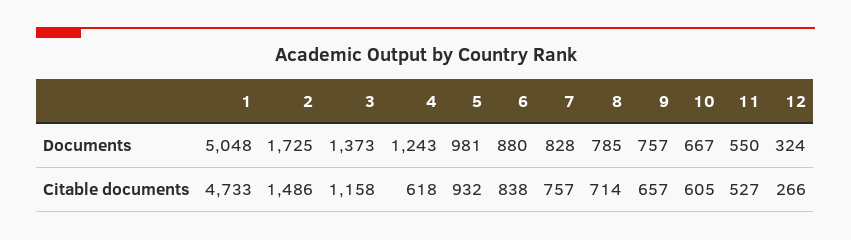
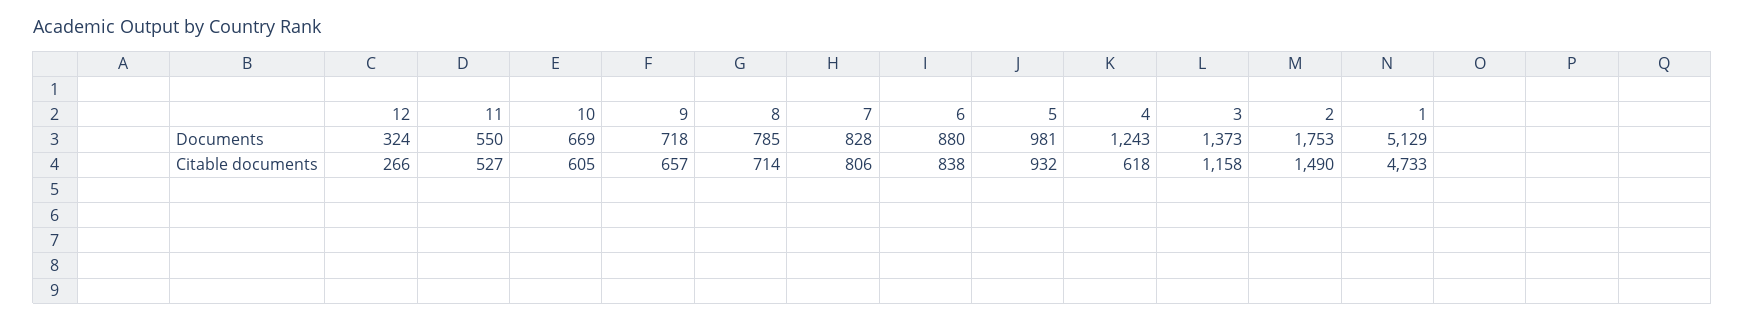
  {
    "1": {
-     "Documents": 5048,
+     "Documents": 5129,
      "Citable documents": 4733
    },
    "2": {
-     "Documents": 1725,
+     "Documents": 1753,
-     "Citable documents": 1486
+     "Citable documents": 1490
    },
    "3": {
      "Documents": 1373,
      "Citable documents": 1158
    },
    "4": {
      "Documents": 1243,
      "Citable documents": 618
    },
    "5": {
      "Documents": 981,
      "Citable documents": 932
    },
    "6": {
      "Documents": 880,
      "Citable documents": 838
    },
    "7": {
      "Documents": 828,
-     "Citable documents": 757
+     "Citable documents": 806
    },
    "8": {
      "Documents": 785,
      "Citable documents": 714
    },
    "9": {
-     "Documents": 757,
+     "Documents": 718,
      "Citable documents": 657
    },
    "10": {
-     "Documents": 667,
+     "Documents": 669,
      "Citable documents": 605
    },
    "11": {
      "Documents": 550,
      "Citable documents": 527
    },
    "12": {
      "Documents": 324,
      "Citable documents": 266
    }
  }

